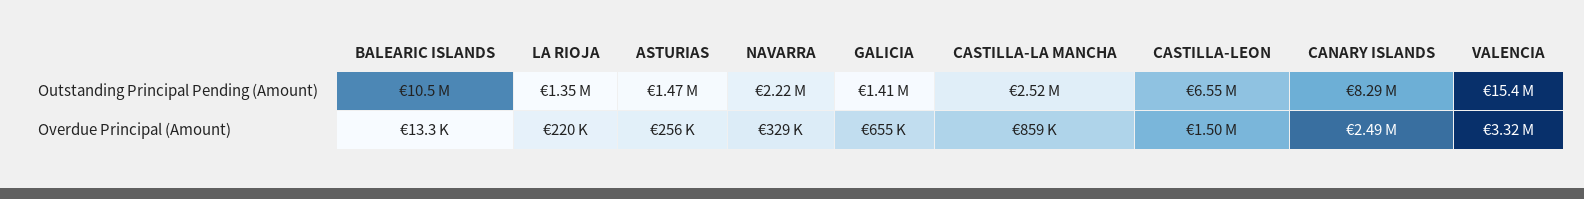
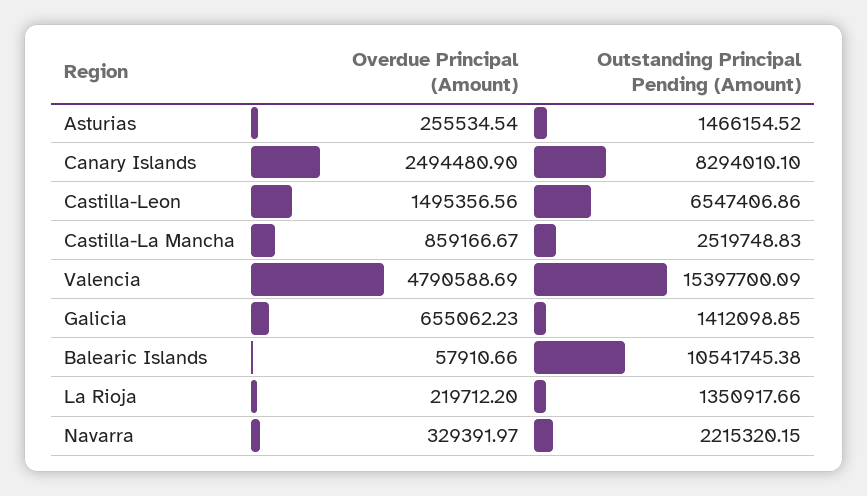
  {
    "BALEARIC ISLANDS": {
      "Outstanding Principal Pending (Amount)": 10541745.38,
-     "Overdue Principal (Amount)": 13300
+     "Overdue Principal (Amount)": 57910.66
    },
    "LA RIOJA": {
      "Outstanding Principal Pending (Amount)": 1350917.66,
      "Overdue Principal (Amount)": 219712.2
    },
    "ASTURIAS": {
      "Outstanding Principal Pending (Amount)": 1466154.52,
      "Overdue Principal (Amount)": 255534.54
    },
    "NAVARRA": {
      "Outstanding Principal Pending (Amount)": 2215320.15,
      "Overdue Principal (Amount)": 329391.97
    },
    "GALICIA": {
      "Outstanding Principal Pending (Amount)": 1412098.85,
      "Overdue Principal (Amount)": 655062.23
    },
    "CASTILLA-LA MANCHA": {
      "Outstanding Principal Pending (Amount)": 2519748.83,
      "Overdue Principal (Amount)": 859166.67
    },
    "CASTILLA-LEON": {
      "Outstanding Principal Pending (Amount)": 6547406.86,
      "Overdue Principal (Amount)": 1495356.56
    },
    "CANARY ISLANDS": {
      "Outstanding Principal Pending (Amount)": 8294010.1,
      "Overdue Principal (Amount)": 2494480.9
    },
    "VALENCIA": {
      "Outstanding Principal Pending (Amount)": 15397700.09,
-     "Overdue Principal (Amount)": 3320000
+     "Overdue Principal (Amount)": 4790588.69
    }
  }

